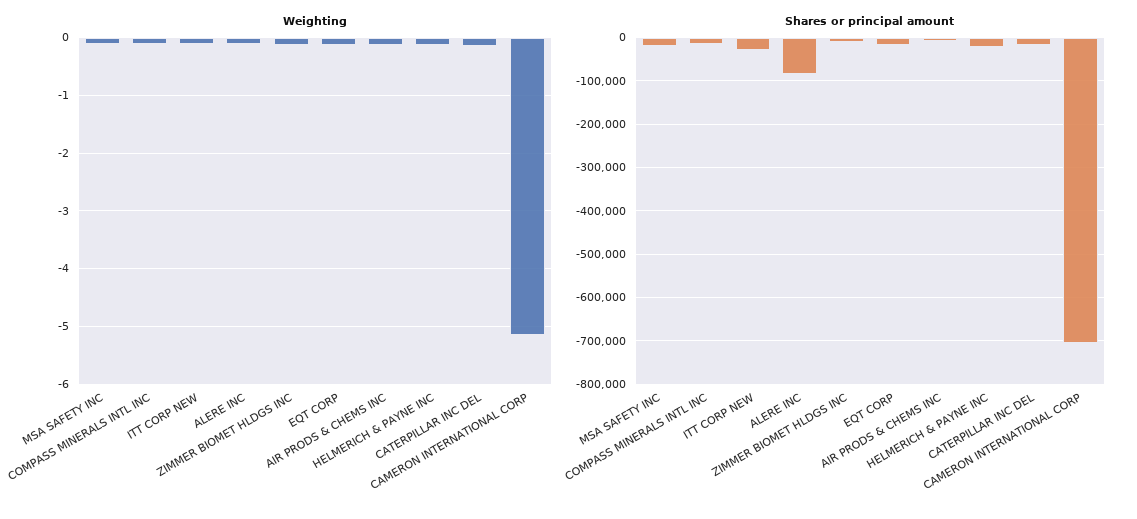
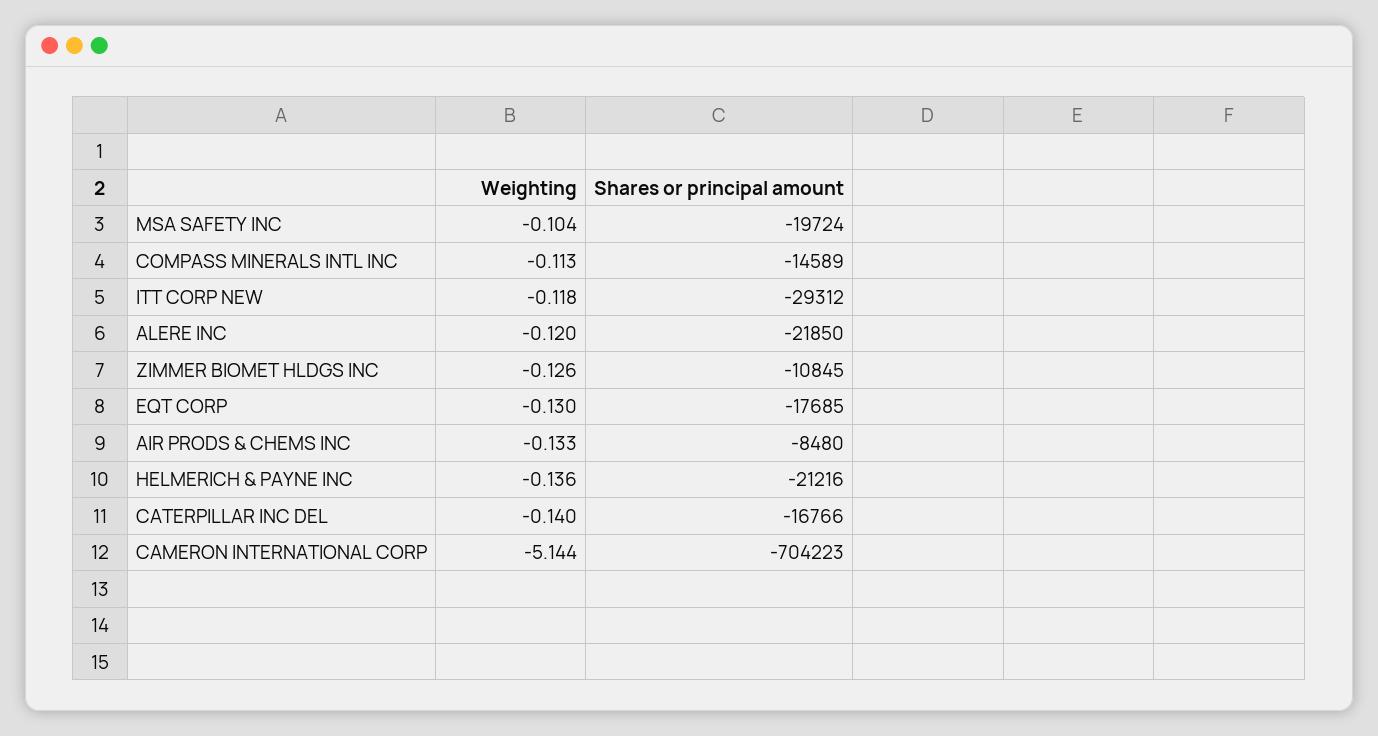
  {
    "Weighting": {
      "MSA SAFETY INC": -0.104,
      "COMPASS MINERALS INTL INC": -0.113,
      "ITT CORP NEW": -0.118,
      "ALERE INC": -0.12,
      "ZIMMER BIOMET HLDGS INC": -0.126,
      "EQT CORP": -0.13,
      "AIR PRODS & CHEMS INC": -0.133,
      "HELMERICH & PAYNE INC": -0.136,
      "CATERPILLAR INC DEL": -0.14,
      "CAMERON INTERNATIONAL CORP": -5.144
    },
    "Shares or principal amount": {
      "MSA SAFETY INC": -19724,
      "COMPASS MINERALS INTL INC": -14589,
      "ITT CORP NEW": -29312,
-     "ALERE INC": -80000,
+     "ALERE INC": -21850,
      "ZIMMER BIOMET HLDGS INC": -10845,
      "EQT CORP": -17685,
      "AIR PRODS & CHEMS INC": -8480,
      "HELMERICH & PAYNE INC": -21216,
      "CATERPILLAR INC DEL": -16766,
      "CAMERON INTERNATIONAL CORP": -704223
    }
  }

